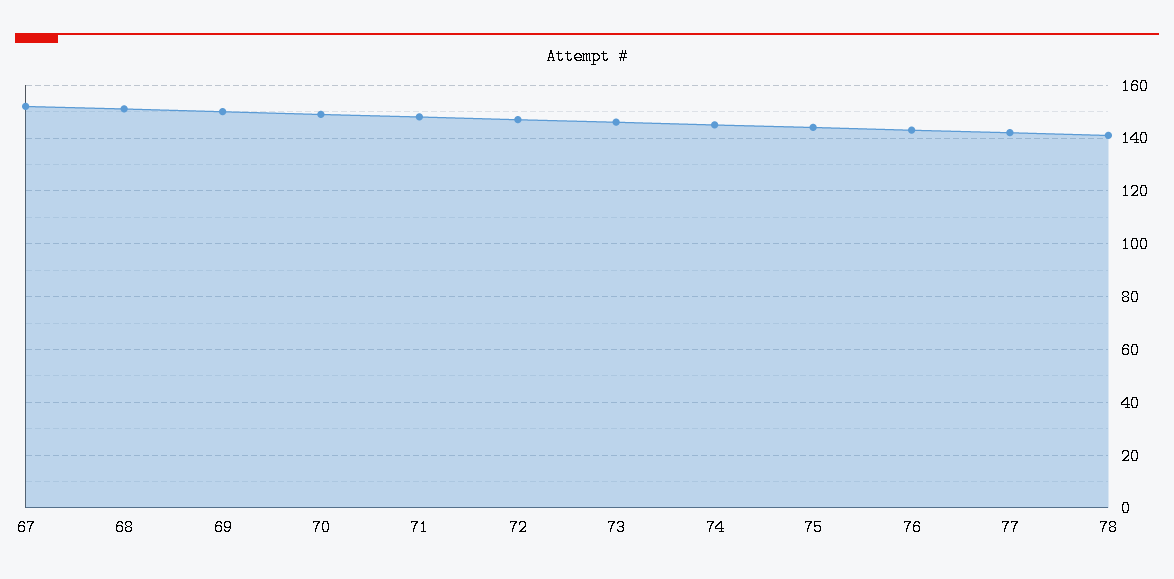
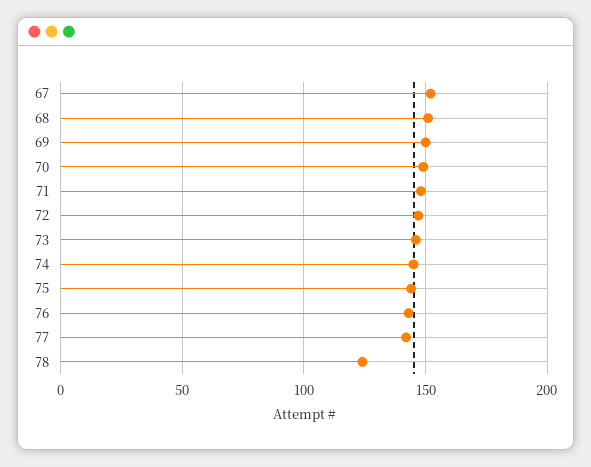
  {
    "67": 150,
    "68": 150,
    "69": 150,
    "70": 150,
    "71": 150,
    "72": 145,
    "73": 145,
    "74": 145,
    "75": 145,
    "76": 145,
    "77": 140,
-   "78": 140
+   "78": 125
  }

